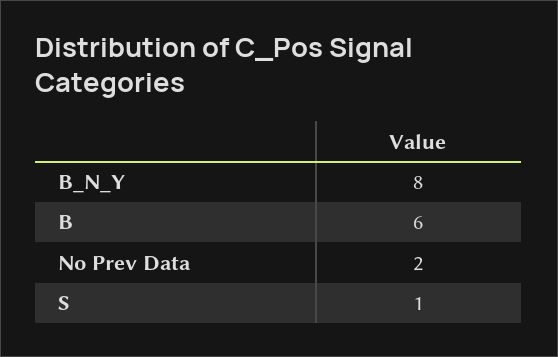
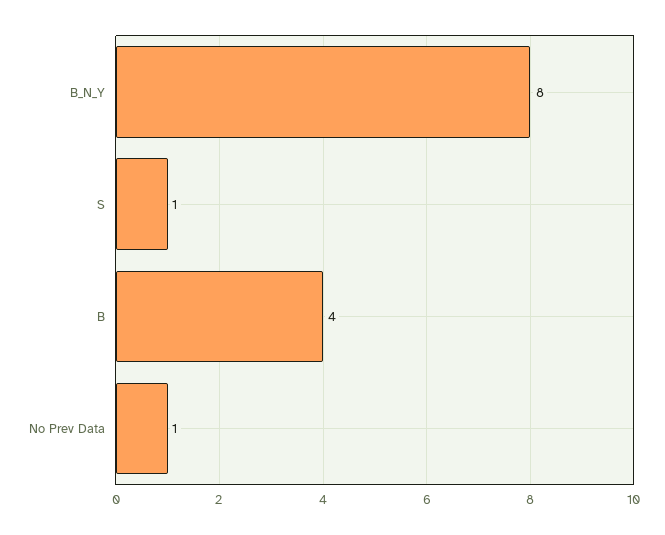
  {
    "B_N_Y": 8,
-   "B": 6,
+   "B": 4,
-   "No Prev Data": 2,
+   "No Prev Data": 1,
    "S": 1
  }

